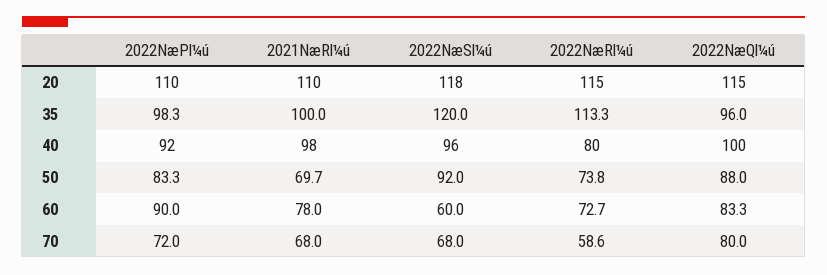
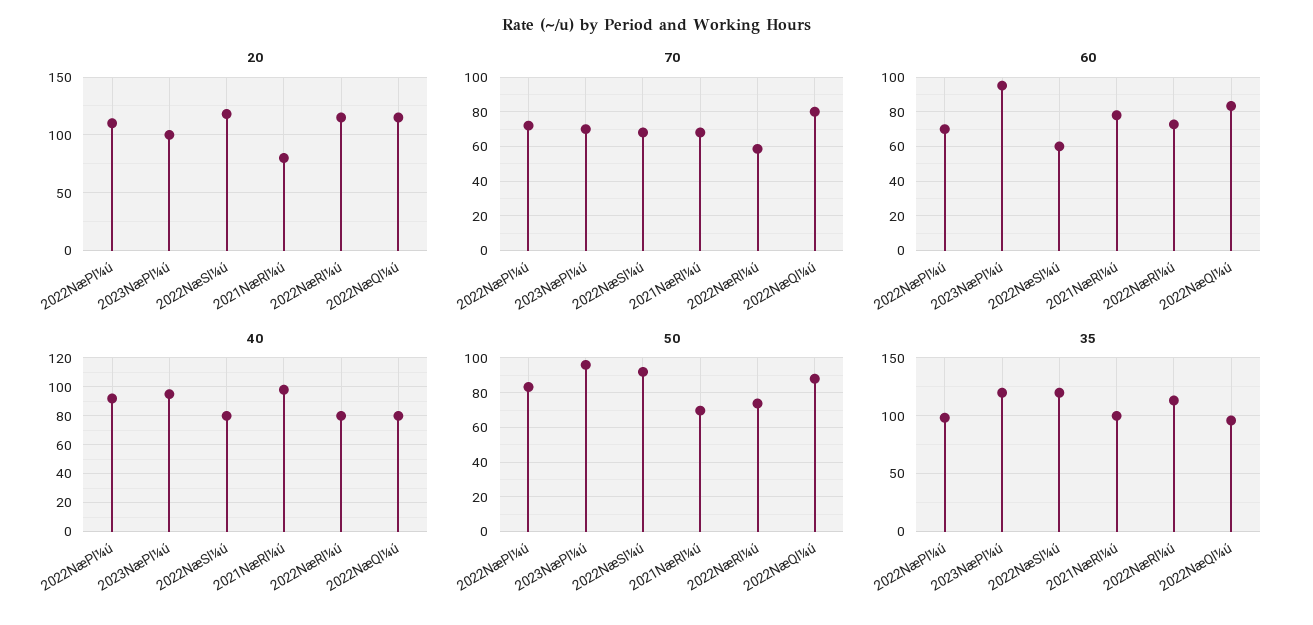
  {
    "20": {
      "2022NæPl¼ú": 110,
-     "2021NæRl¼ú": 110,
+     "2021NæRl¼ú": 80,
      "2022NæSl¼ú": 118,
      "2022NæRl¼ú": 115,
-     "2022NæQl¼ú": 115
+     "2022NæQl¼ú": 115,
+     "2023NæPl¼ú": 100
    },
    "35": {
      "2022NæPl¼ú": 98.3,
      "2021NæRl¼ú": 100,
      "2022NæSl¼ú": 120,
      "2022NæRl¼ú": 113.3,
-     "2022NæQl¼ú": 96
+     "2022NæQl¼ú": 96,
+     "2023NæPl¼ú": 120
    },
    "40": {
      "2022NæPl¼ú": 92,
      "2021NæRl¼ú": 98,
-     "2022NæSl¼ú": 96,
+     "2022NæSl¼ú": 80,
      "2022NæRl¼ú": 80,
-     "2022NæQl¼ú": 100
+     "2022NæQl¼ú": 80,
+     "2023NæPl¼ú": 95
    },
    "50": {
      "2022NæPl¼ú": 83.3,
      "2021NæRl¼ú": 69.7,
      "2022NæSl¼ú": 92,
      "2022NæRl¼ú": 73.8,
-     "2022NæQl¼ú": 88
+     "2022NæQl¼ú": 88,
+     "2023NæPl¼ú": 95
    },
    "60": {
-     "2022NæPl¼ú": 90,
+     "2022NæPl¼ú": 70,
      "2021NæRl¼ú": 78,
      "2022NæSl¼ú": 60,
      "2022NæRl¼ú": 72.7,
-     "2022NæQl¼ú": 83.3
+     "2022NæQl¼ú": 83.3,
+     "2023NæPl¼ú": 95
    },
    "70": {
      "2022NæPl¼ú": 72,
      "2021NæRl¼ú": 68,
      "2022NæSl¼ú": 68,
      "2022NæRl¼ú": 58.6,
-     "2022NæQl¼ú": 80
+     "2022NæQl¼ú": 80,
+     "2023NæPl¼ú": 70
    }
  }

